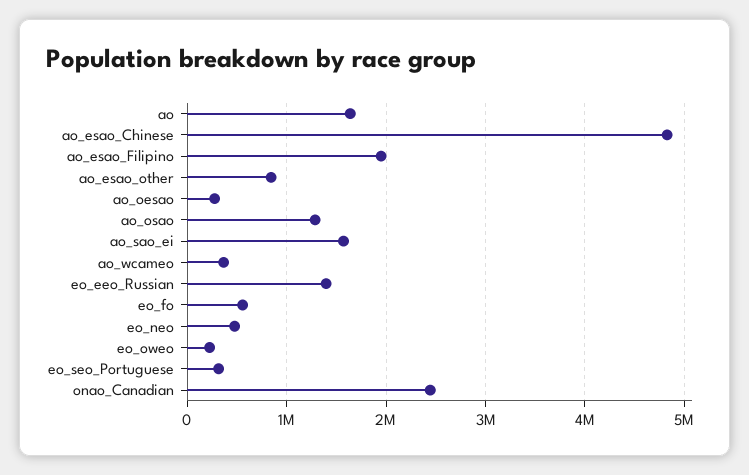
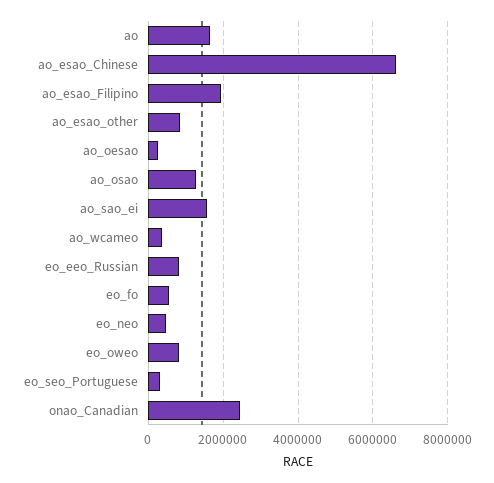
  {
    "ao": 1600000,
-   "ao_esao_Chinese": 4800000,
+   "ao_esao_Chinese": 6600000,
    "ao_esao_Filipino": 1900000,
    "ao_esao_other": 800000,
    "ao_oesao": 300000,
    "ao_osao": 1300000,
    "ao_sao_ei": 1600000,
    "ao_wcameo": 400000,
-   "eo_eeo_Russian": 1400000,
+   "eo_eeo_Russian": 800000,
    "eo_fo": 600000,
    "eo_neo": 500000,
-   "eo_oweo": 200000,
+   "eo_oweo": 800000,
    "eo_seo_Portuguese": 300000,
    "onao_Canadian": 2400000
  }

